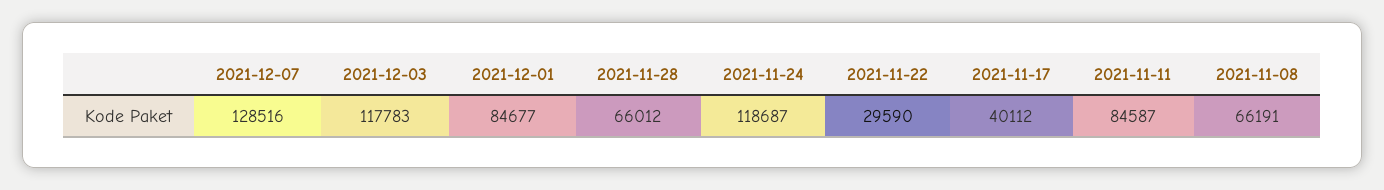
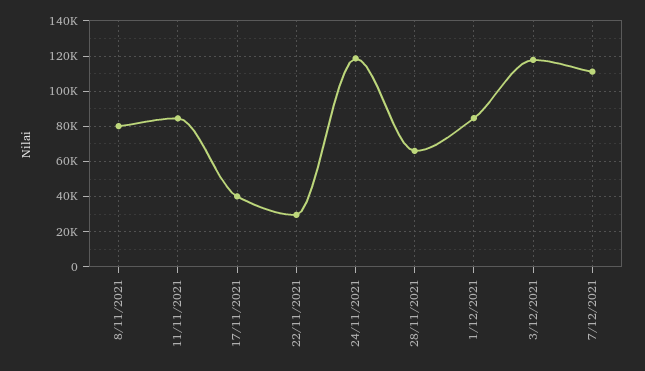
  {
-   "2021-12-07": 128516,
+   "2021-12-07": 110000,
    "2021-12-03": 117783,
    "2021-12-01": 84677,
    "2021-11-28": 66012,
    "2021-11-24": 118687,
    "2021-11-22": 29590,
    "2021-11-17": 40112,
    "2021-11-11": 84587,
-   "2021-11-08": 66191
+   "2021-11-08": 80000
  }

